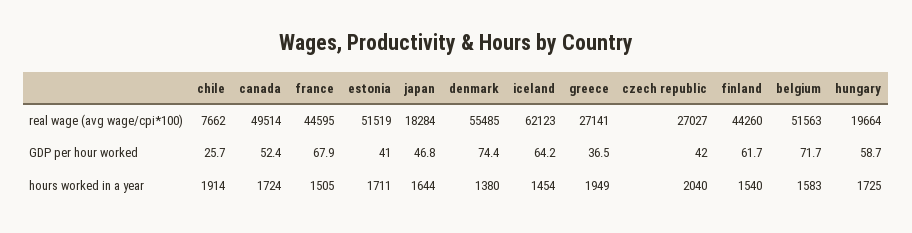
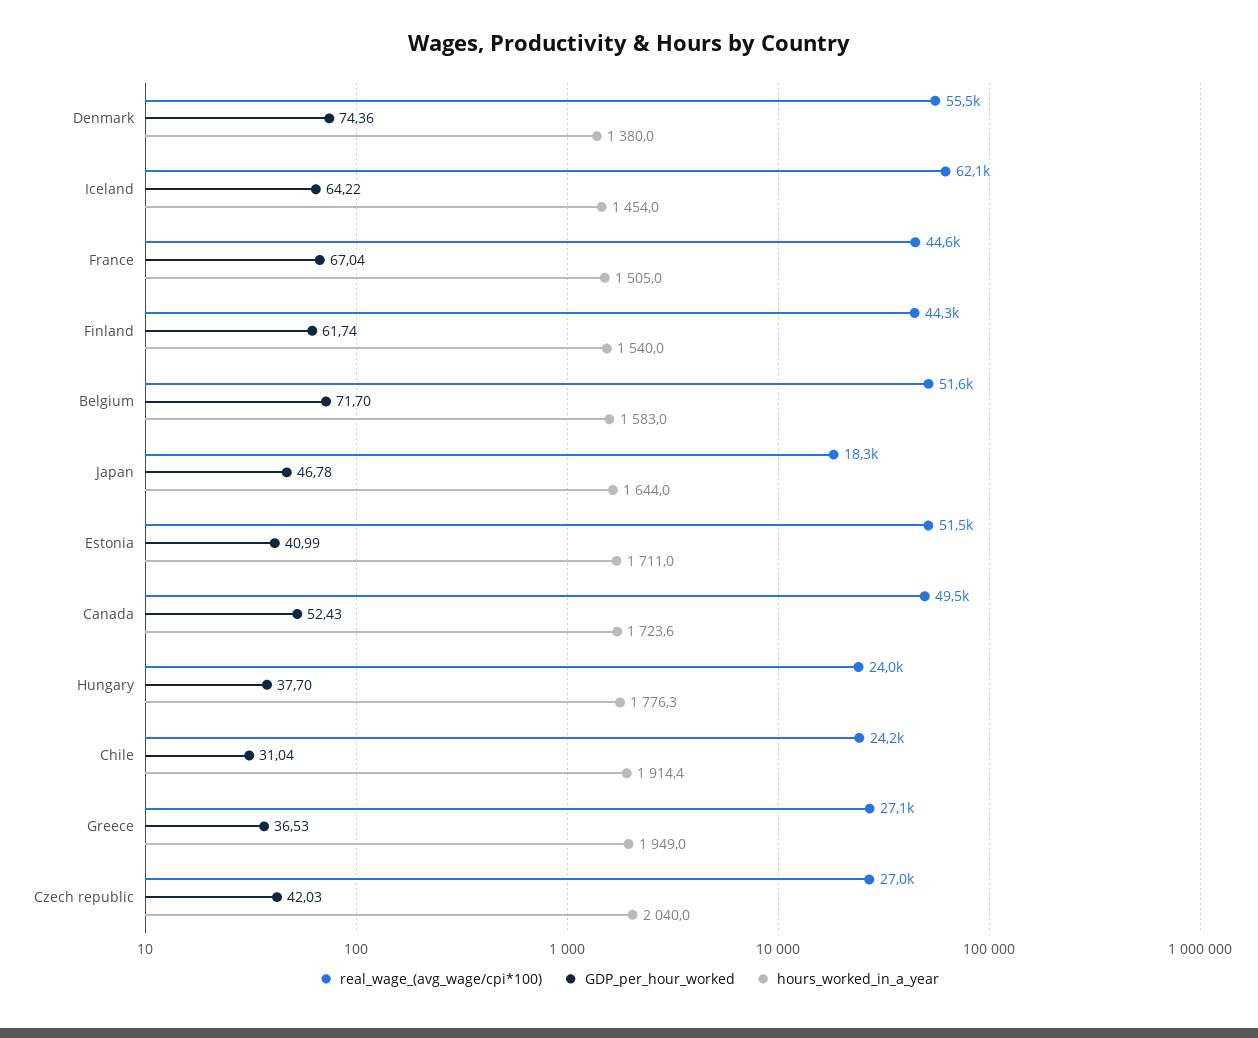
  {
    "real wage (avg wage/cpi*100)": {
-     "chile": 7662,
+     "chile": 24200,
      "canada": 49514,
      "france": 44595,
      "estonia": 51519,
      "japan": 18284,
      "denmark": 55485,
      "iceland": 62123,
      "greece": 27141,
      "czech republic": 27027,
      "finland": 44260,
      "belgium": 51563,
-     "hungary": 19664
+     "hungary": 24000
    },
    "GDP per hour worked": {
-     "chile": 25.7,
+     "chile": 31.04,
      "canada": 52.43,
-     "france": 67.9,
+     "france": 67.04,
      "estonia": 40.99,
      "japan": 46.78,
      "denmark": 74.36,
      "iceland": 64.22,
      "greece": 36.53,
      "czech republic": 42.03,
      "finland": 61.74,
      "belgium": 71.7,
-     "hungary": 58.7
+     "hungary": 37.7
    },
    "hours worked in a year": {
      "chile": 1914.4,
      "canada": 1723.6,
      "france": 1505,
      "estonia": 1711,
      "japan": 1644,
      "denmark": 1380,
      "iceland": 1454,
      "greece": 1949,
      "czech republic": 2040,
      "finland": 1540,
      "belgium": 1583,
-     "hungary": 1725
+     "hungary": 1776.3
    }
  }

